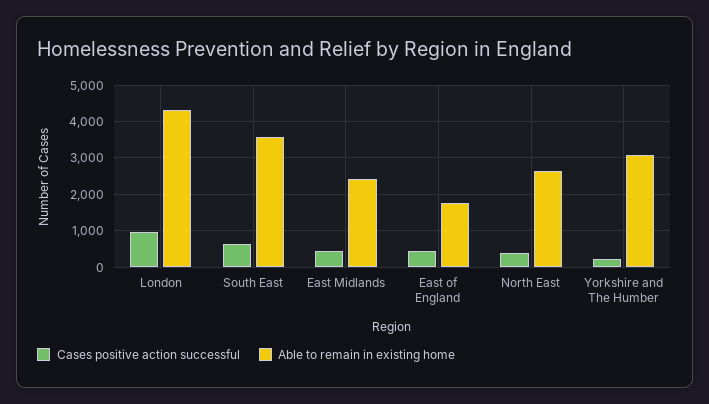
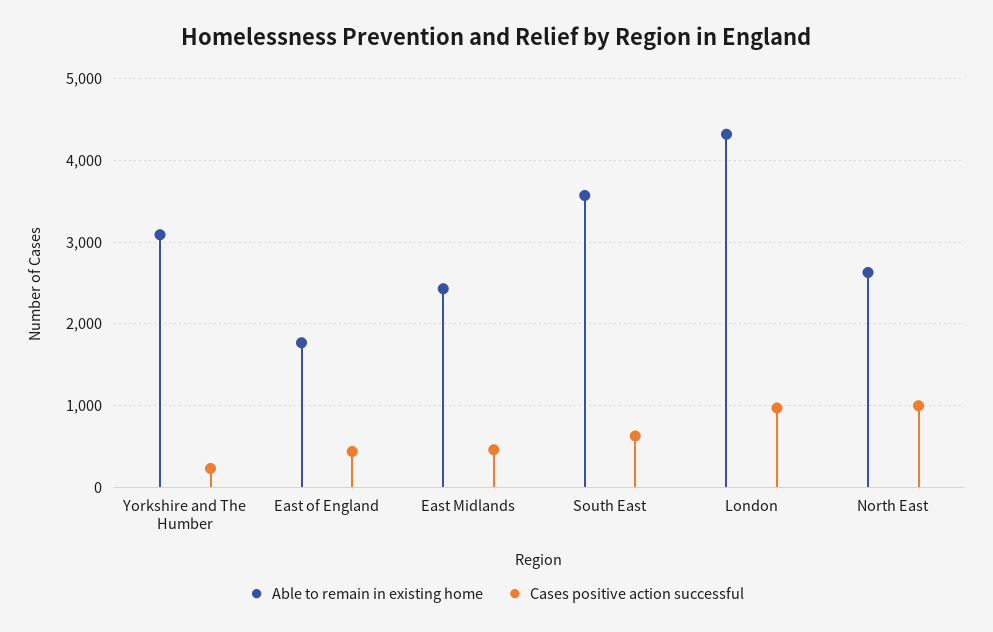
  {
    "Cases positive action successful": {
      "London": 1000,
      "South East": 600,
      "East Midlands": 500,
      "East of England": 400,
-     "North East": 400,
+     "North East": 1000,
      "Yorkshire and The Humber": 200
    },
    "Able to remain in existing home": {
      "London": 4300,
      "South East": 3600,
      "East Midlands": 2400,
      "East of England": 1800,
      "North East": 2600,
      "Yorkshire and The Humber": 3100
    }
  }

